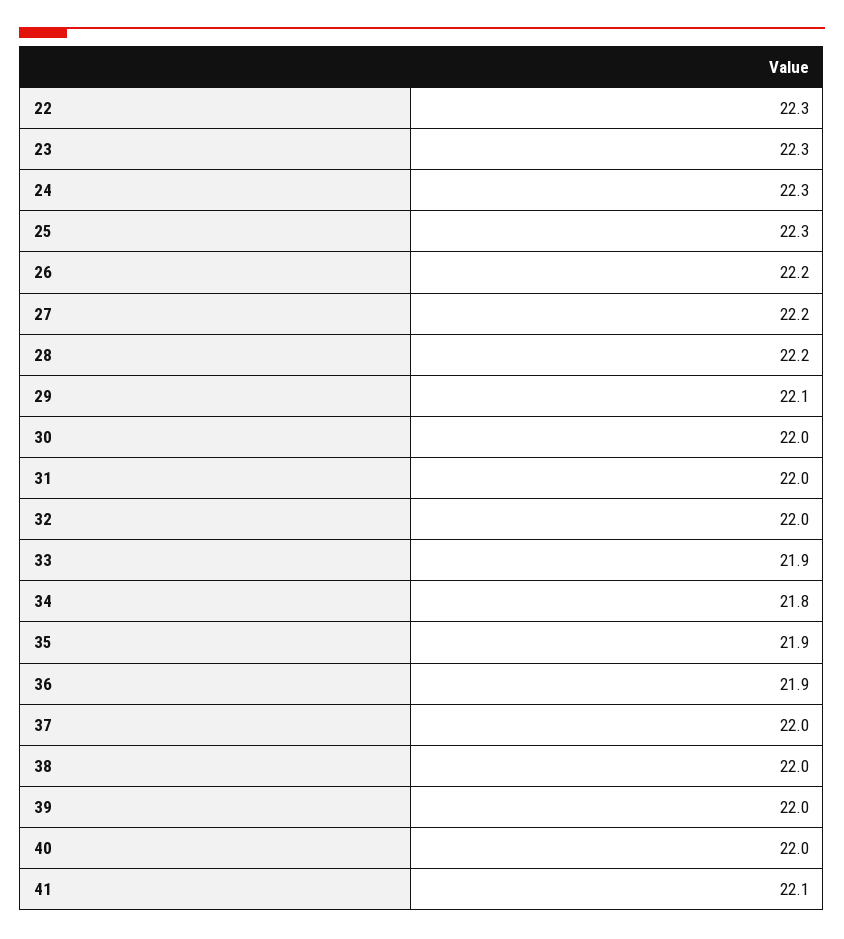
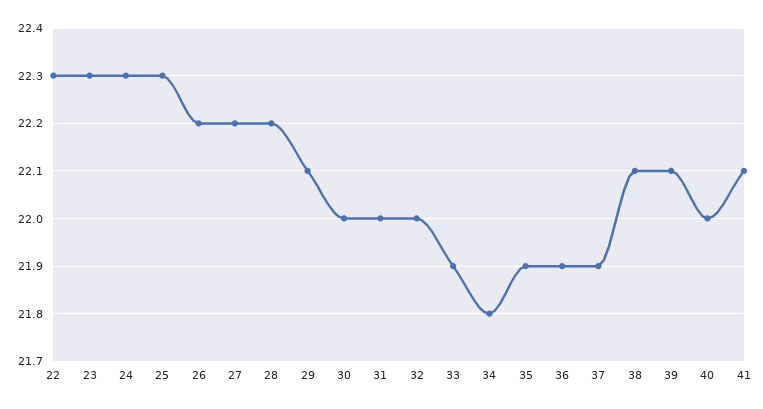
  {
    "22": 22.3,
    "23": 22.3,
    "24": 22.3,
    "25": 22.3,
    "26": 22.2,
    "27": 22.2,
    "28": 22.2,
    "29": 22.1,
    "30": 22,
    "31": 22,
    "32": 22,
    "33": 21.9,
    "34": 21.8,
    "35": 21.9,
    "36": 21.9,
-   "37": 22,
+   "37": 21.9,
-   "38": 22,
+   "38": 22.1,
-   "39": 22,
+   "39": 22.1,
    "40": 22,
    "41": 22.1
  }

